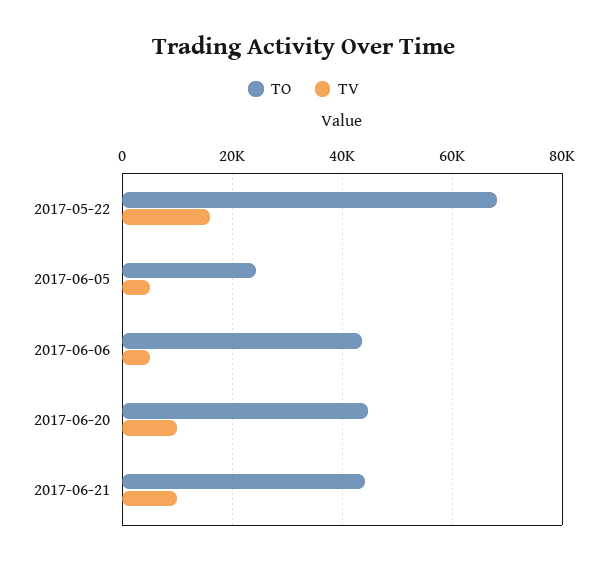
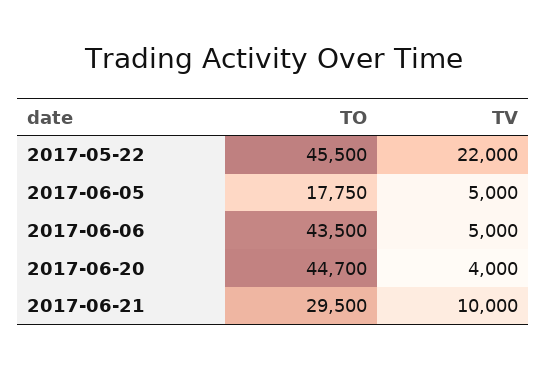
  {
    "TO": {
-     "2017-05-22": 68000,
+     "2017-05-22": 45500,
-     "2017-06-05": 24000,
+     "2017-06-05": 17750,
      "2017-06-06": 43500,
      "2017-06-20": 44700,
-     "2017-06-21": 44000
+     "2017-06-21": 29500
    },
    "TV": {
-     "2017-05-22": 16000,
+     "2017-05-22": 22000,
      "2017-06-05": 5000,
      "2017-06-06": 5000,
-     "2017-06-20": 10000,
+     "2017-06-20": 4000,
      "2017-06-21": 10000
    }
  }

